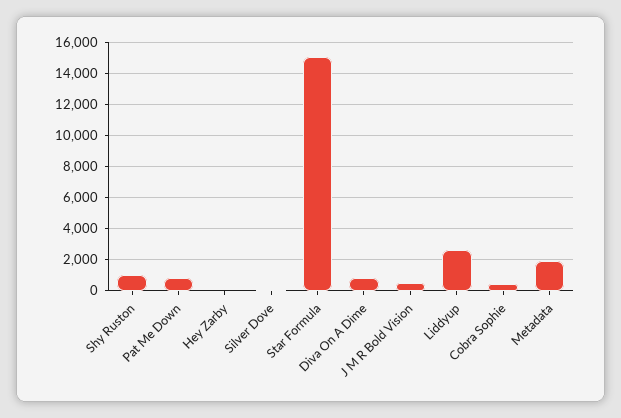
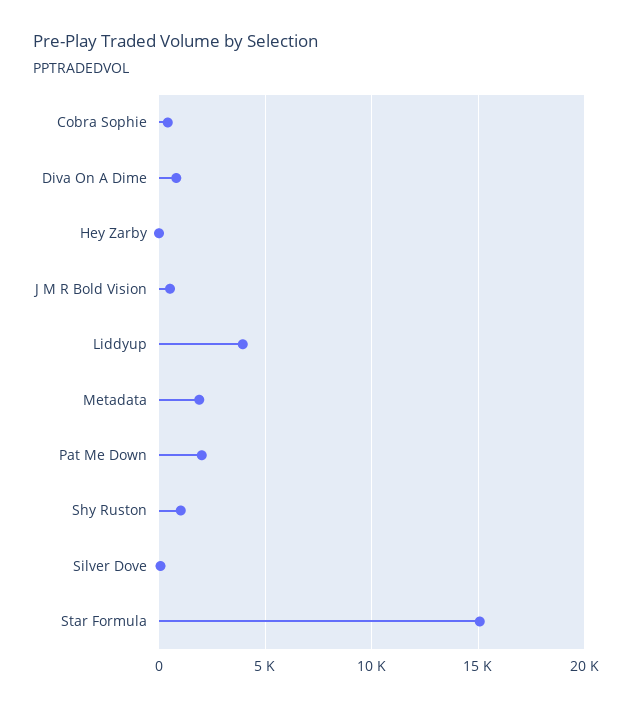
  {
    "Shy Ruston": 1000,
-   "Pat Me Down": 1000,
+   "Pat Me Down": 2000,
    "Hey Zarby": 0,
    "Silver Dove": 0,
    "Star Formula": 15000,
    "Diva On A Dime": 1000,
    "J M R Bold Vision": 500,
-   "Liddyup": 2500,
+   "Liddyup": 4000,
    "Cobra Sophie": 500,
    "Metadata": 2000
  }

